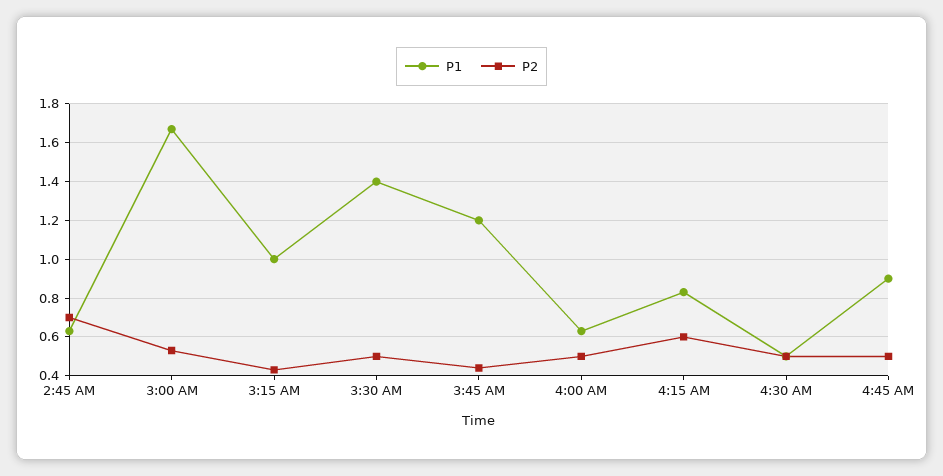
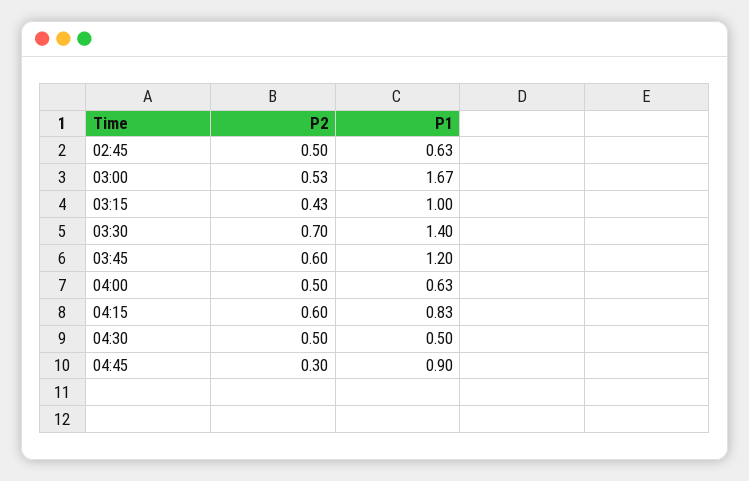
  {
    "P1": {
      "2:45 AM": 0.63,
      "3:00 AM": 1.67,
      "3:15 AM": 1,
      "3:30 AM": 1.4,
      "3:45 AM": 1.2,
      "4:00 AM": 0.63,
      "4:15 AM": 0.83,
      "4:30 AM": 0.5,
      "4:45 AM": 0.9
    },
    "P2": {
-     "2:45 AM": 0.7,
+     "2:45 AM": 0.5,
      "3:00 AM": 0.53,
      "3:15 AM": 0.43,
-     "3:30 AM": 0.5,
+     "3:30 AM": 0.7,
-     "3:45 AM": 0.45,
+     "3:45 AM": 0.6,
      "4:00 AM": 0.5,
      "4:15 AM": 0.6,
      "4:30 AM": 0.5,
-     "4:45 AM": 0.5
+     "4:45 AM": 0.3
    }
  }

